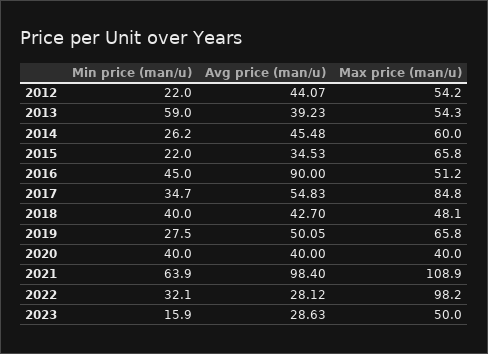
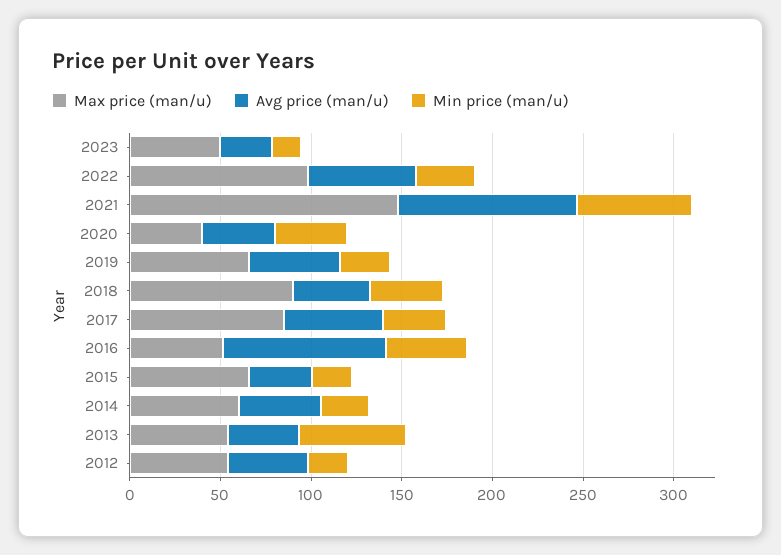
  {
    "Min price (man/u)": {
      "2012": 22,
      "2013": 59,
      "2014": 26.2,
      "2015": 22,
      "2016": 45,
      "2017": 34.7,
      "2018": 40,
      "2019": 27.5,
      "2020": 40,
      "2021": 63.9,
      "2022": 32.1,
      "2023": 15.9
    },
    "Avg price (man/u)": {
      "2012": 44.07,
      "2013": 39.23,
      "2014": 45.48,
      "2015": 34.53,
      "2016": 90,
      "2017": 54.83,
      "2018": 42.7,
      "2019": 50.05,
      "2020": 40,
      "2021": 98.4,
-     "2022": 28.12,
+     "2022": 60,
      "2023": 28.63
    },
    "Max price (man/u)": {
      "2012": 54.2,
      "2013": 54.3,
      "2014": 60,
      "2015": 65.8,
      "2016": 51.2,
      "2017": 84.8,
-     "2018": 48.1,
+     "2018": 90,
      "2019": 65.8,
      "2020": 40,
-     "2021": 108.9,
+     "2021": 150,
      "2022": 98.2,
      "2023": 50
    }
  }

